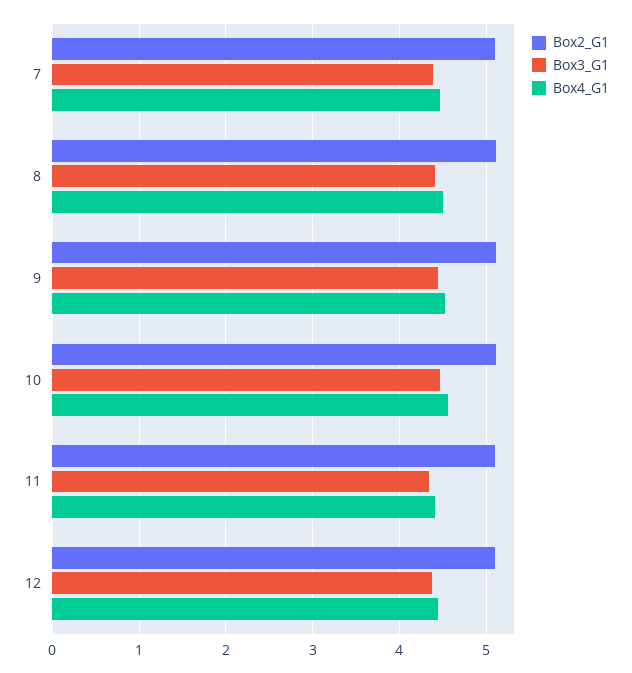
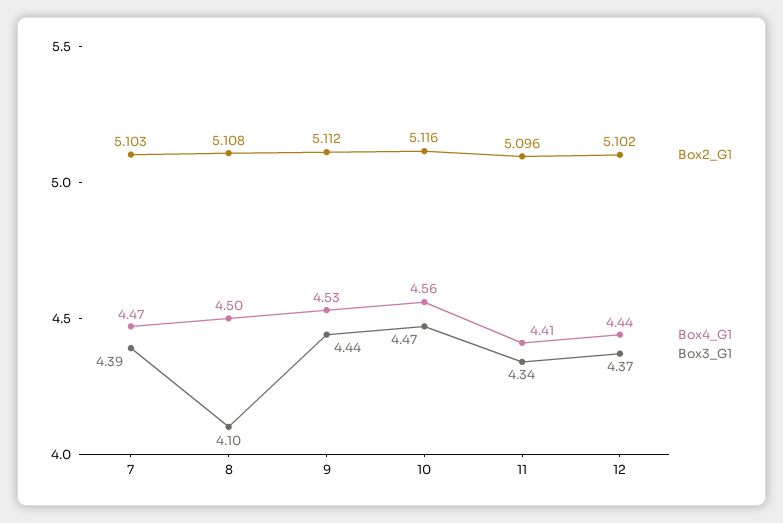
  {
    "Box2_G1": {
      "7": 5.103,
      "8": 5.108,
      "9": 5.112,
      "10": 5.116,
      "11": 5.096,
      "12": 5.102
    },
    "Box3_G1": {
      "7": 4.39,
-     "8": 4.4,
+     "8": 4.1,
      "9": 4.44,
      "10": 4.47,
      "11": 4.34,
      "12": 4.37
    },
    "Box4_G1": {
      "7": 4.47,
      "8": 4.5,
      "9": 4.53,
      "10": 4.56,
      "11": 4.41,
      "12": 4.44
    }
  }

